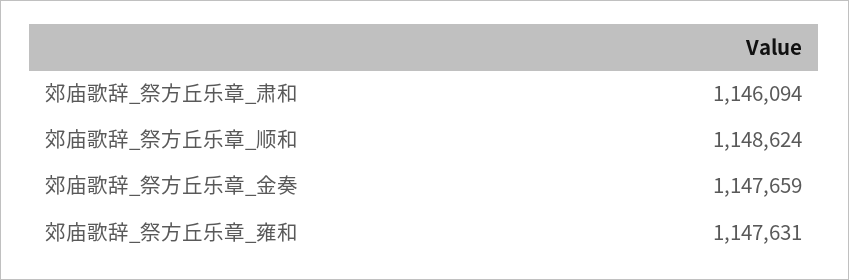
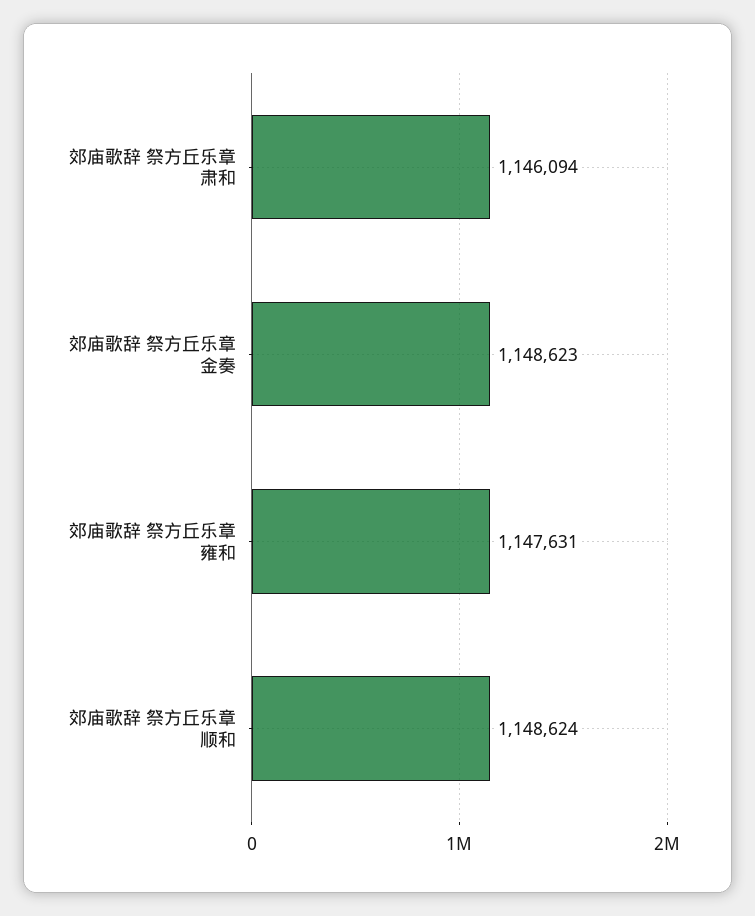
  {
    "郊庙歌辞_祭方丘乐章_肃和": 1146094,
    "郊庙歌辞_祭方丘乐章_顺和": 1148624,
-   "郊庙歌辞_祭方丘乐章_金奏": 1147659,
+   "郊庙歌辞_祭方丘乐章_金奏": 1148623,
    "郊庙歌辞_祭方丘乐章_雍和": 1147631
  }

